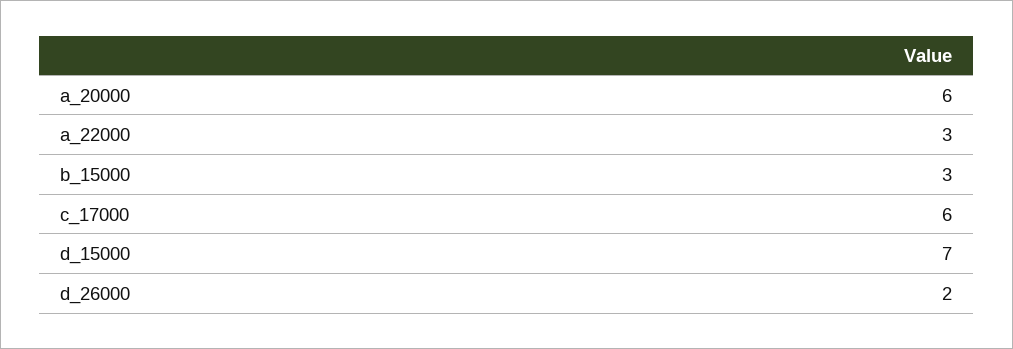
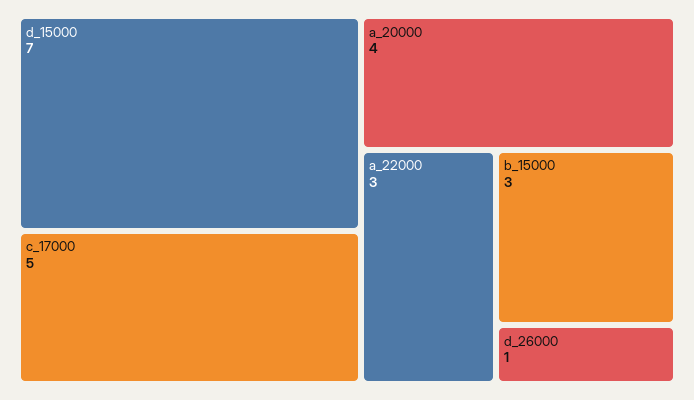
  {
-   "a_20000": 6,
+   "a_20000": 4,
    "a_22000": 3,
    "b_15000": 3,
-   "c_17000": 6,
+   "c_17000": 5,
    "d_15000": 7,
-   "d_26000": 2
+   "d_26000": 1
  }

